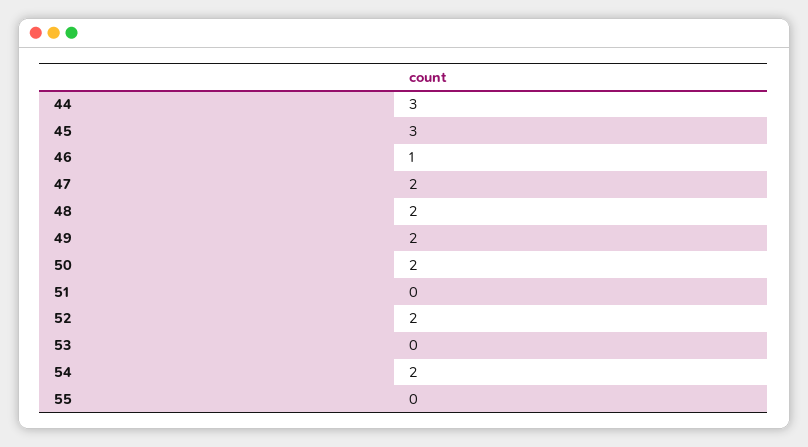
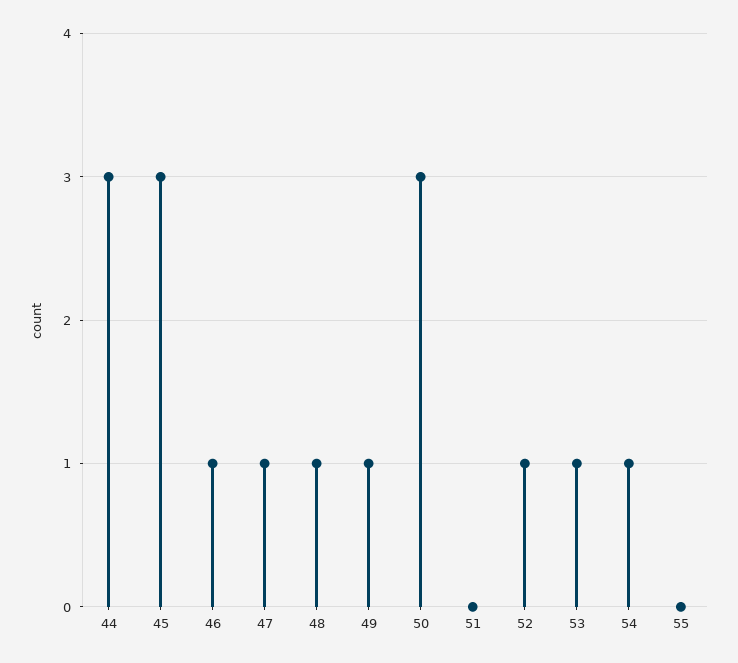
  {
    "44": 3,
    "45": 3,
    "46": 1,
-   "47": 2,
+   "47": 1,
-   "48": 2,
+   "48": 1,
-   "49": 2,
+   "49": 1,
-   "50": 2,
+   "50": 3,
    "51": 0,
-   "52": 2,
+   "52": 1,
-   "53": 0,
+   "53": 1,
-   "54": 2,
+   "54": 1,
    "55": 0
  }

